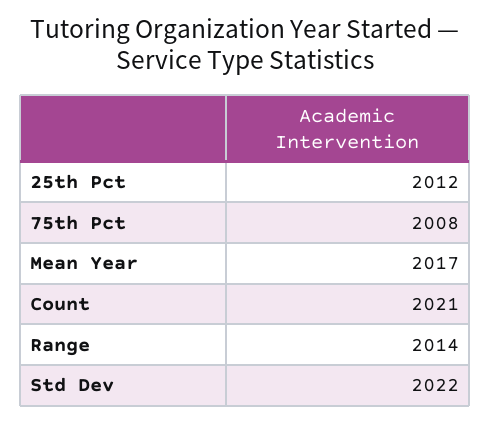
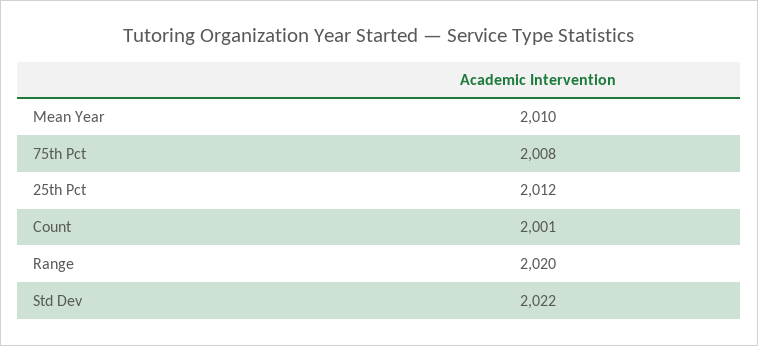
  {
    "25th Pct": 2012,
    "75th Pct": 2008,
-   "Mean Year": 2017,
+   "Mean Year": 2010,
-   "Count": 2021,
+   "Count": 2001,
-   "Range": 2014,
+   "Range": 2020,
    "Std Dev": 2022
  }

